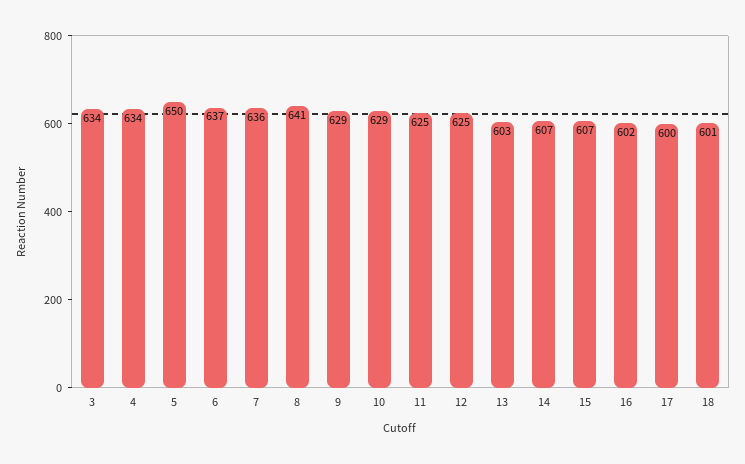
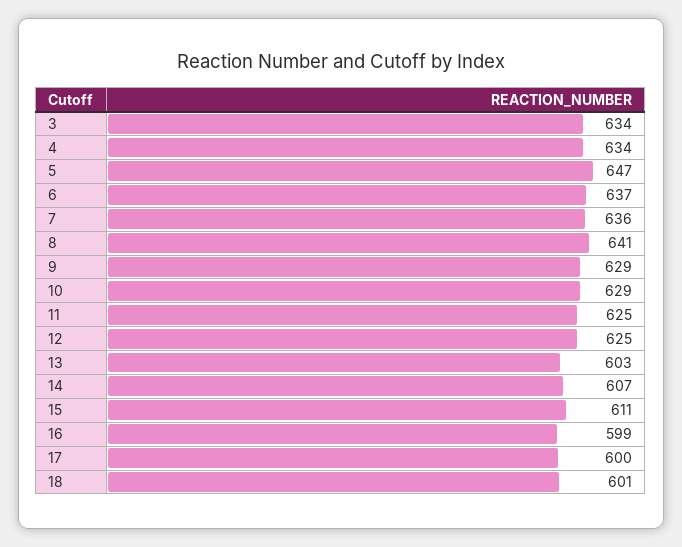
  {
    "3": 634,
    "4": 634,
-   "5": 650,
+   "5": 647,
    "6": 637,
    "7": 636,
    "8": 641,
    "9": 629,
    "10": 629,
    "11": 625,
    "12": 625,
    "13": 603,
    "14": 607,
-   "15": 607,
+   "15": 611,
-   "16": 602,
+   "16": 599,
    "17": 600,
    "18": 601
  }

